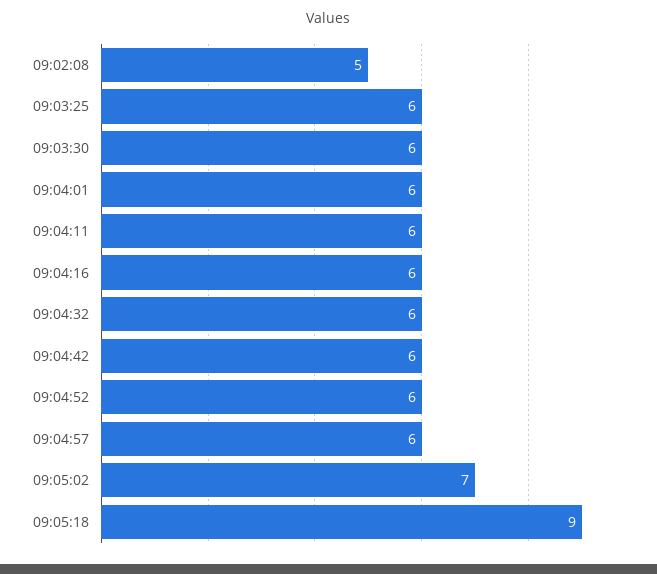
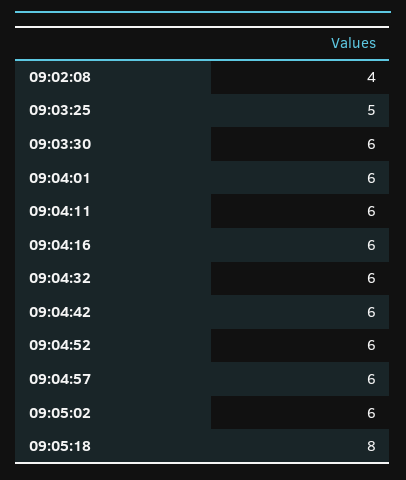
  {
-   "09:02:08": 5,
+   "09:02:08": 4,
-   "09:03:25": 6,
+   "09:03:25": 5,
    "09:03:30": 6,
    "09:04:01": 6,
    "09:04:11": 6,
    "09:04:16": 6,
    "09:04:32": 6,
    "09:04:42": 6,
    "09:04:52": 6,
    "09:04:57": 6,
-   "09:05:02": 7,
+   "09:05:02": 6,
-   "09:05:18": 9
+   "09:05:18": 8
  }

